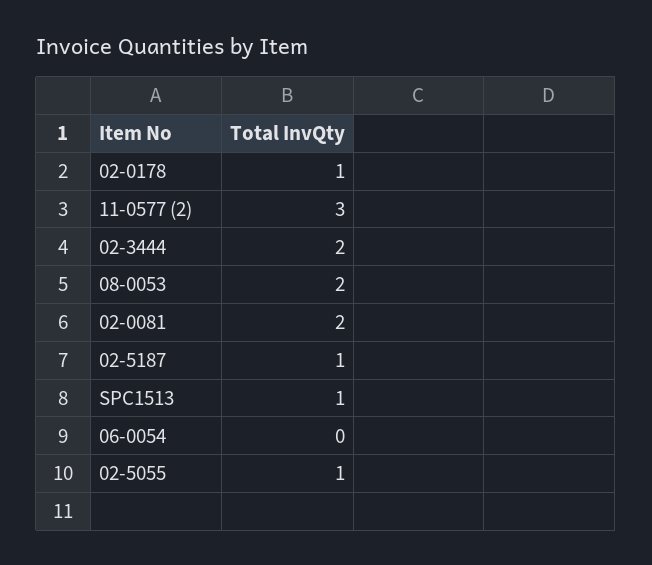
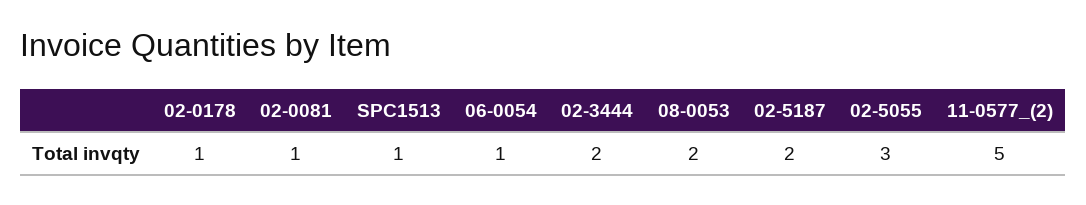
  {
    "02-0178": 1,
-   "11-0577 (2)": 3,
+   "11-0577 (2)": 5,
    "02-3444": 2,
    "08-0053": 2,
-   "02-0081": 2,
+   "02-0081": 1,
-   "02-5187": 1,
+   "02-5187": 2,
    "SPC1513": 1,
-   "06-0054": 0,
+   "06-0054": 1,
-   "02-5055": 1
+   "02-5055": 3
  }

